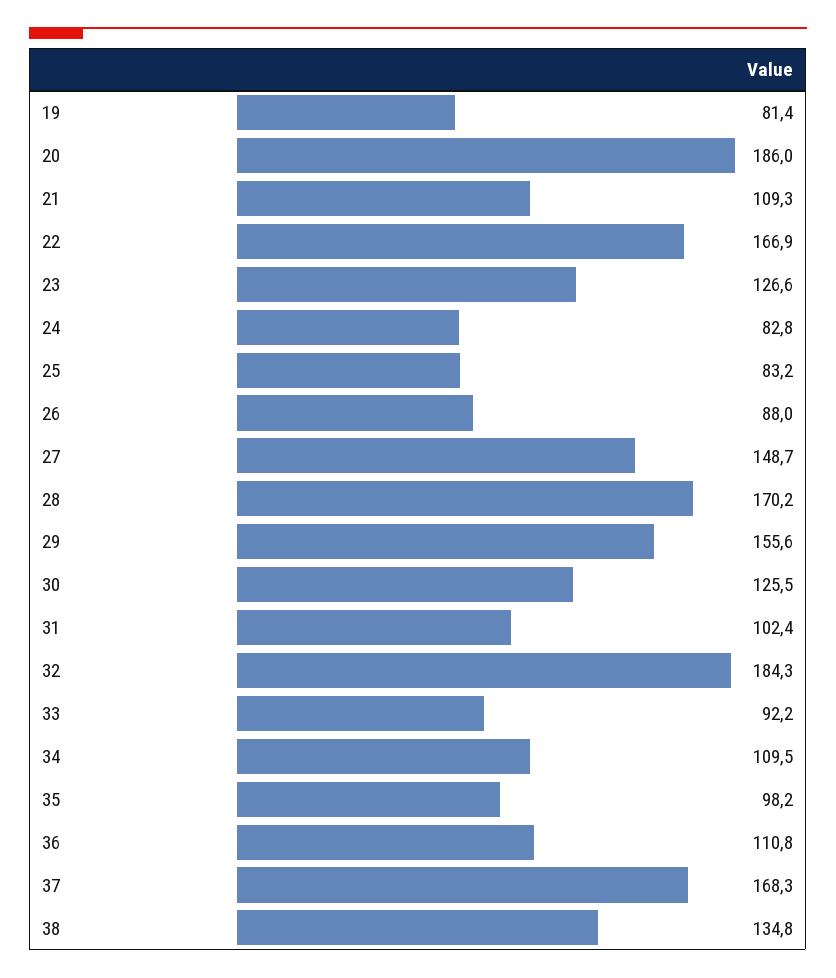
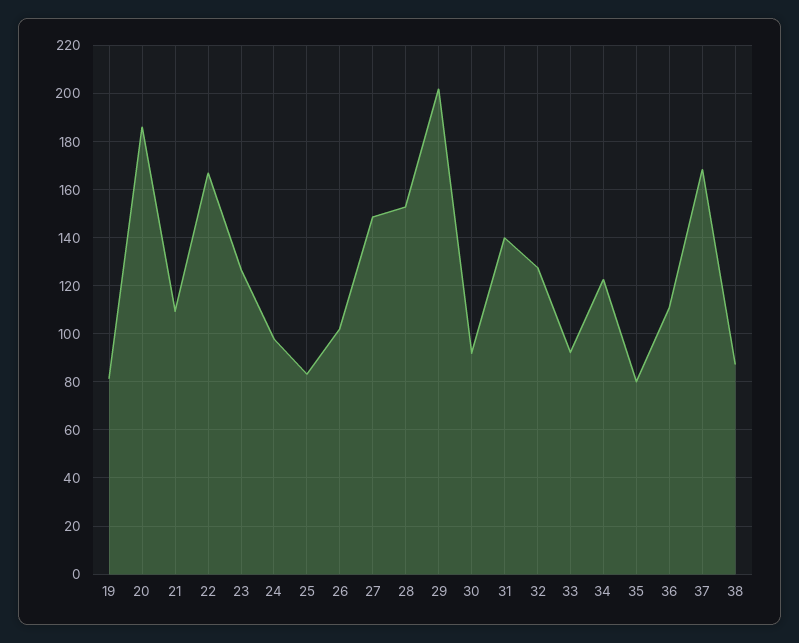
  {
    "19": 81.4,
    "20": 186,
    "21": 109.3,
    "22": 166.9,
    "23": 126.6,
-   "24": 82.8,
+   "24": 97.5,
    "25": 83.2,
-   "26": 88,
+   "26": 102.5,
    "27": 148.7,
-   "28": 170.2,
+   "28": 152.5,
-   "29": 155.6,
+   "29": 202.5,
-   "30": 125.5,
+   "30": 92.5,
-   "31": 102.4,
+   "31": 140,
-   "32": 184.3,
+   "32": 127.5,
    "33": 92.2,
-   "34": 109.5,
+   "34": 122.5,
-   "35": 98.2,
+   "35": 80,
    "36": 110.8,
    "37": 168.3,
-   "38": 134.8
+   "38": 87.5
  }

